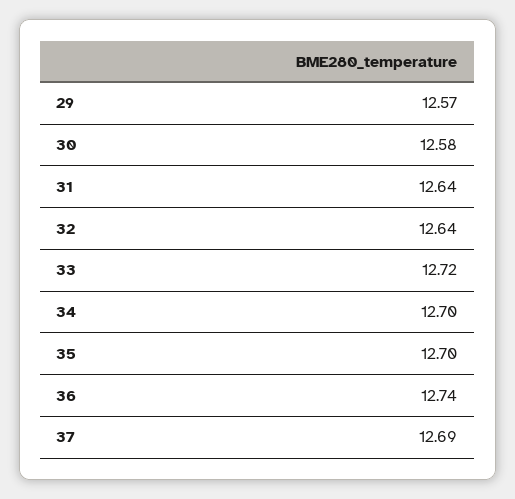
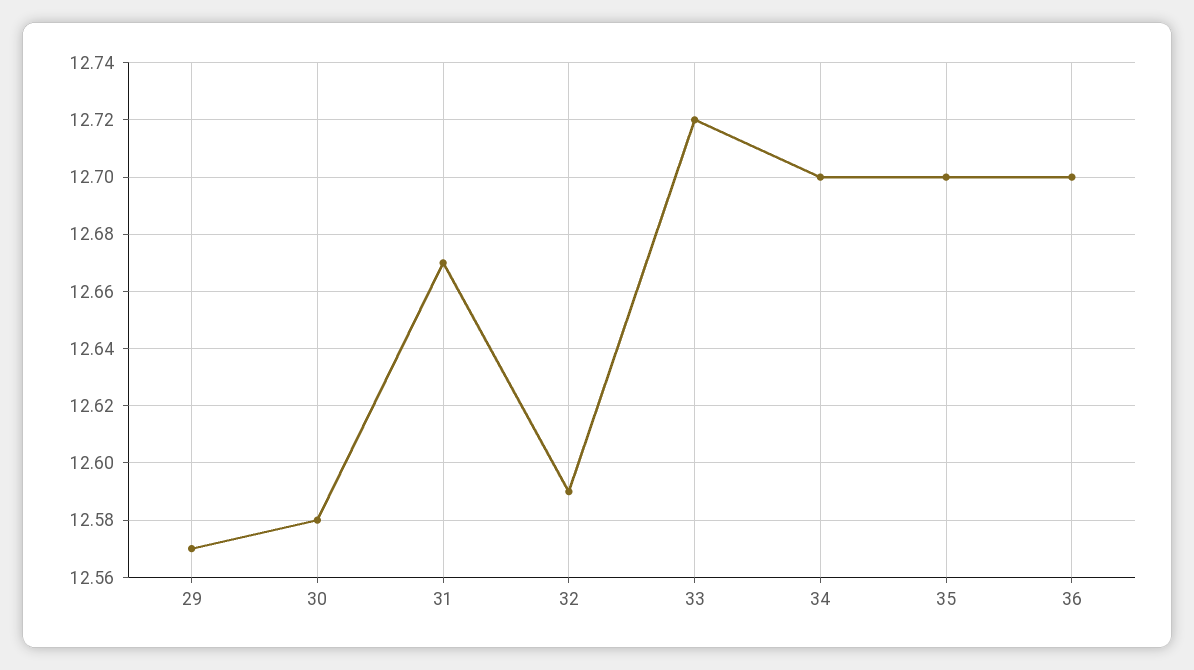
  {
    "29": 12.57,
    "30": 12.58,
-   "31": 12.64,
+   "31": 12.67,
-   "32": 12.64,
+   "32": 12.59,
    "33": 12.72,
    "34": 12.7,
    "35": 12.7,
-   "36": 12.74,
+   "36": 12.7
-   "37": 12.69
  }

